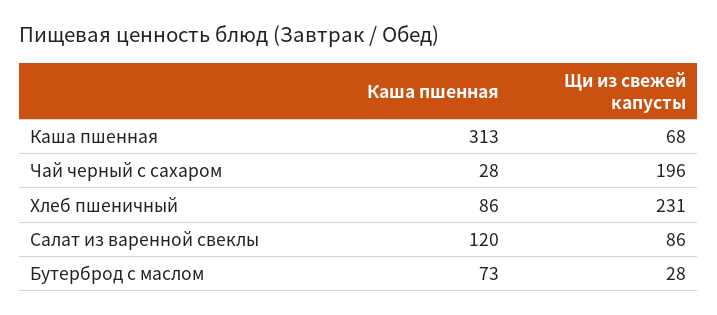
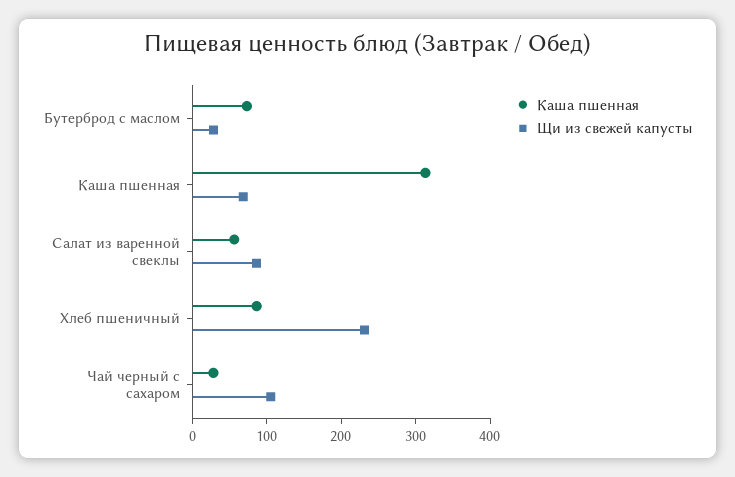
  {
    "Каша пшенная": {
      "Каша пшенная": 313,
      "Чай черный с сахаром": 28,
      "Хлеб пшеничный": 86,
-     "Салат из варенной свеклы": 120,
+     "Салат из варенной свеклы": 60,
      "Бутерброд с маслом": 73
    },
    "Щи из свежей капусты": {
      "Каша пшенная": 68,
-     "Чай черный с сахаром": 196,
+     "Чай черный с сахаром": 100,
      "Хлеб пшеничный": 231,
      "Салат из варенной свеклы": 86,
      "Бутерброд с маслом": 28
    }
  }

